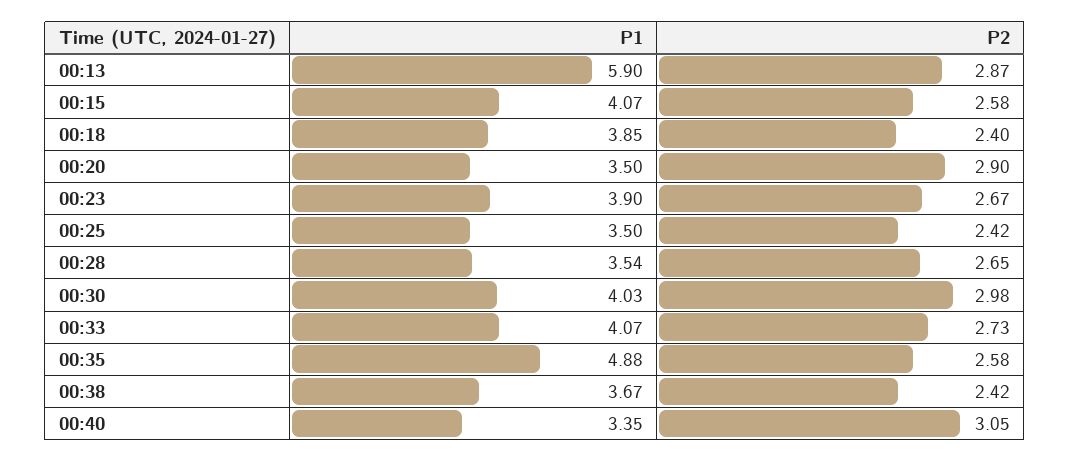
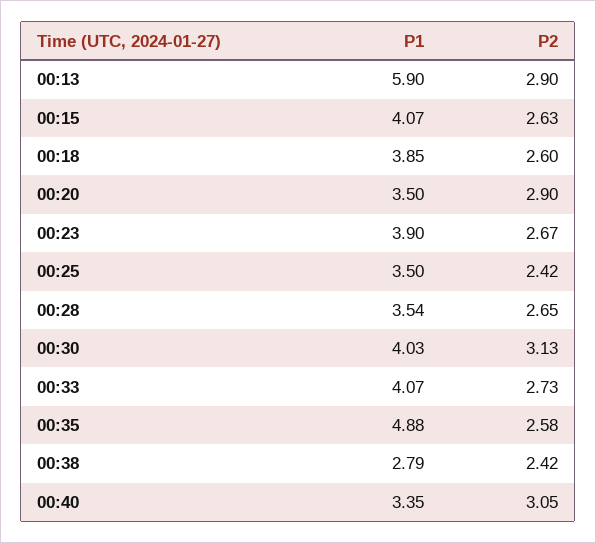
  {
    "P1": {
      "00:13": 5.9,
      "00:15": 4.07,
      "00:18": 3.85,
      "00:20": 3.5,
      "00:23": 3.9,
      "00:25": 3.5,
      "00:28": 3.54,
      "00:30": 4.03,
      "00:33": 4.07,
      "00:35": 4.88,
-     "00:38": 3.67,
+     "00:38": 2.79,
      "00:40": 3.35
    },
    "P2": {
-     "00:13": 2.87,
+     "00:13": 2.9,
-     "00:15": 2.58,
+     "00:15": 2.63,
-     "00:18": 2.4,
+     "00:18": 2.6,
      "00:20": 2.9,
      "00:23": 2.67,
      "00:25": 2.42,
      "00:28": 2.65,
-     "00:30": 2.98,
+     "00:30": 3.13,
      "00:33": 2.73,
      "00:35": 2.58,
      "00:38": 2.42,
      "00:40": 3.05
    }
  }

